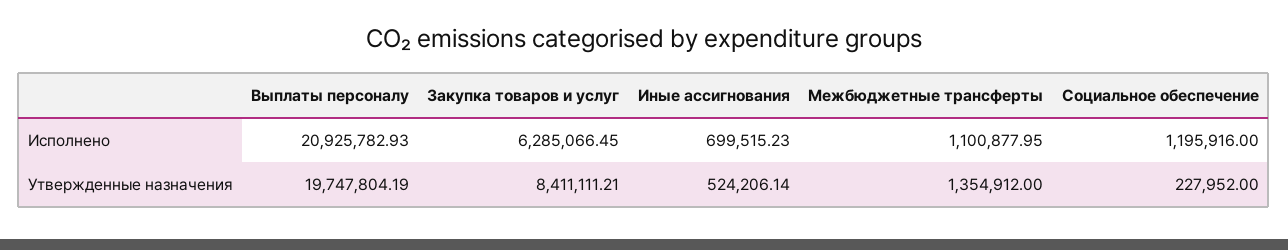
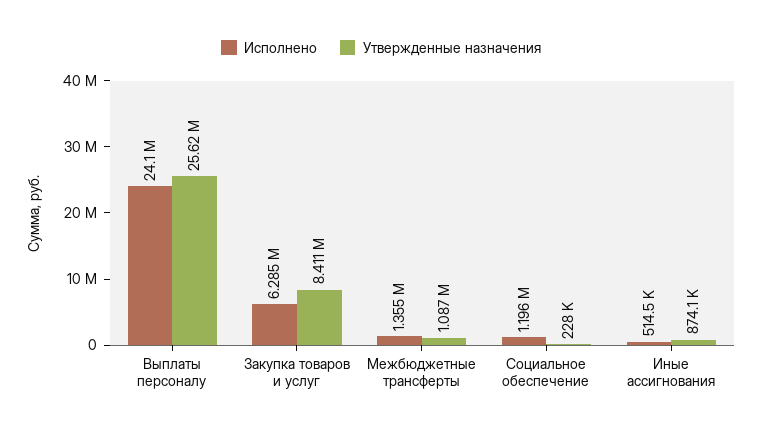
  {
    "Исполнено": {
-     "Выплаты персоналу": 20925782.93,
+     "Выплаты персоналу": 24100000,
      "Закупка товаров и услуг": 6285066.45,
-     "Иные ассигнования": 699515.23,
+     "Иные ассигнования": 514500,
-     "Межбюджетные трансферты": 1100877.95,
+     "Межбюджетные трансферты": 1355000,
      "Социальное обеспечение": 1195916
    },
    "Утвержденные назначения": {
-     "Выплаты персоналу": 19747804.19,
+     "Выплаты персоналу": 25620000,
      "Закупка товаров и услуг": 8411111.21,
-     "Иные ассигнования": 524206.14,
+     "Иные ассигнования": 874100,
-     "Межбюджетные трансферты": 1354912,
+     "Межбюджетные трансферты": 1087000,
      "Социальное обеспечение": 227952
    }
  }

